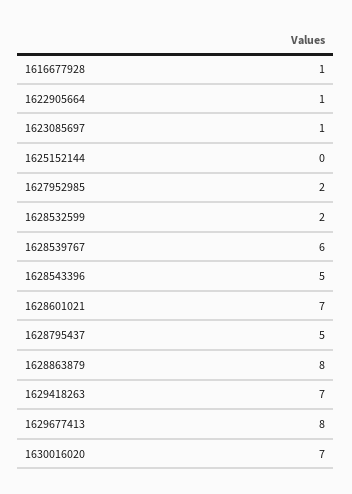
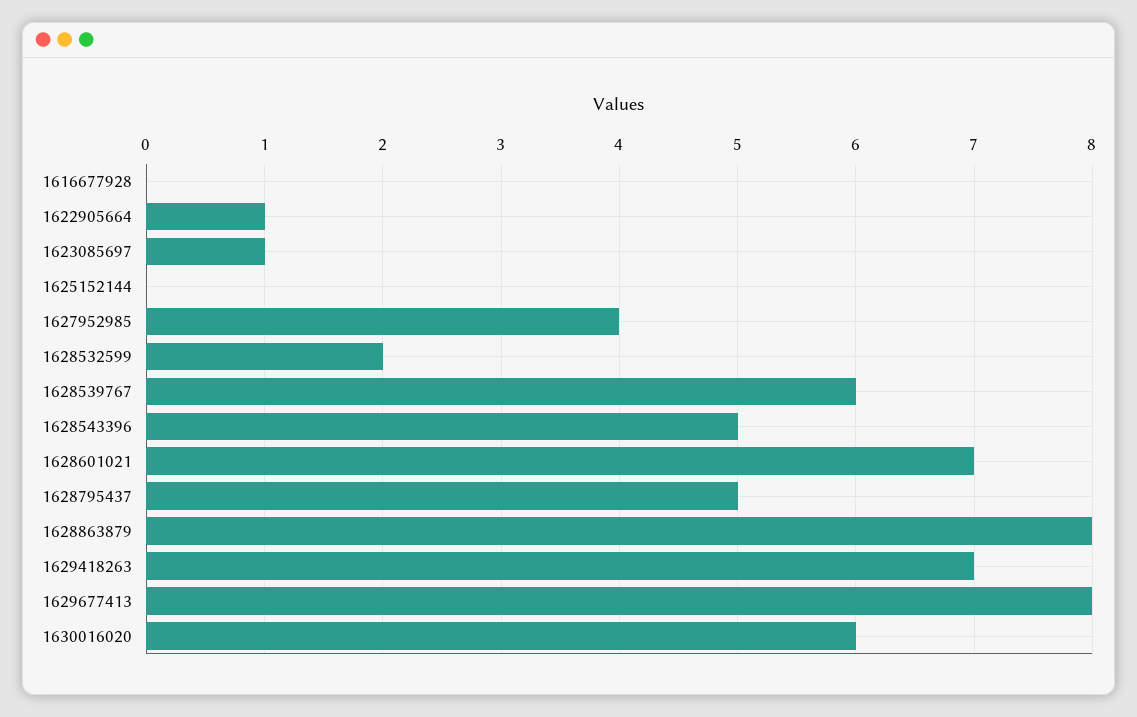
  {
-   "1616677928": 1,
+   "1616677928": 0,
    "1622905664": 1,
    "1623085697": 1,
    "1625152144": 0,
-   "1627952985": 2,
+   "1627952985": 4,
    "1628532599": 2,
    "1628539767": 6,
    "1628543396": 5,
    "1628601021": 7,
    "1628795437": 5,
    "1628863879": 8,
    "1629418263": 7,
    "1629677413": 8,
-   "1630016020": 7
+   "1630016020": 6
  }

